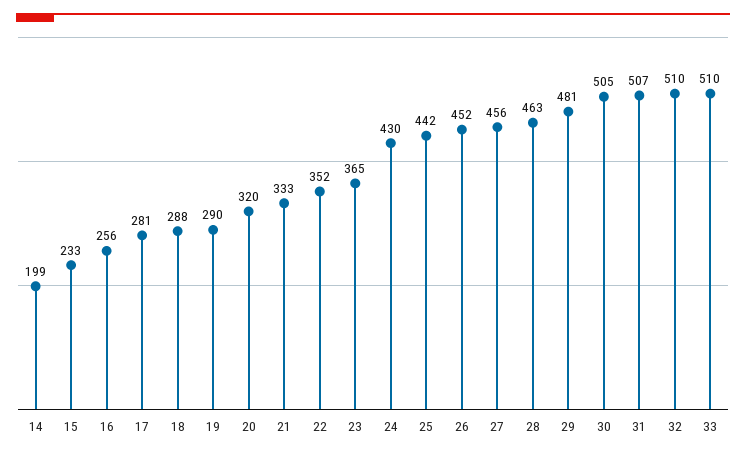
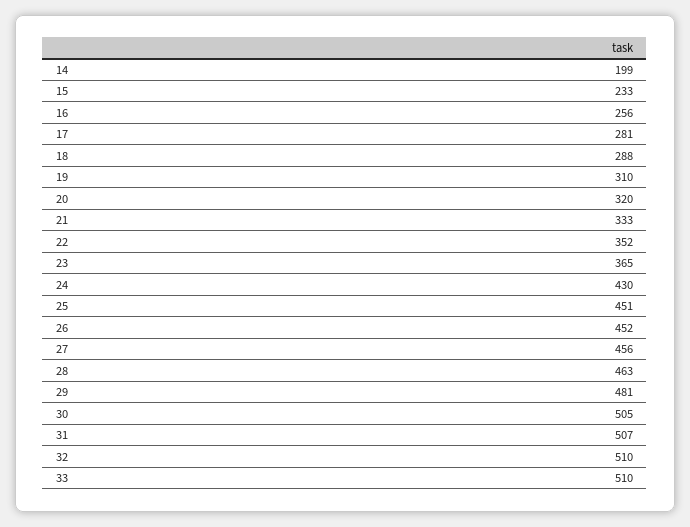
  {
    "14": 199,
    "15": 233,
    "16": 256,
    "17": 281,
    "18": 288,
-   "19": 290,
+   "19": 310,
    "20": 320,
    "21": 333,
    "22": 352,
    "23": 365,
    "24": 430,
-   "25": 442,
+   "25": 451,
    "26": 452,
    "27": 456,
    "28": 463,
    "29": 481,
    "30": 505,
    "31": 507,
    "32": 510,
    "33": 510
  }

